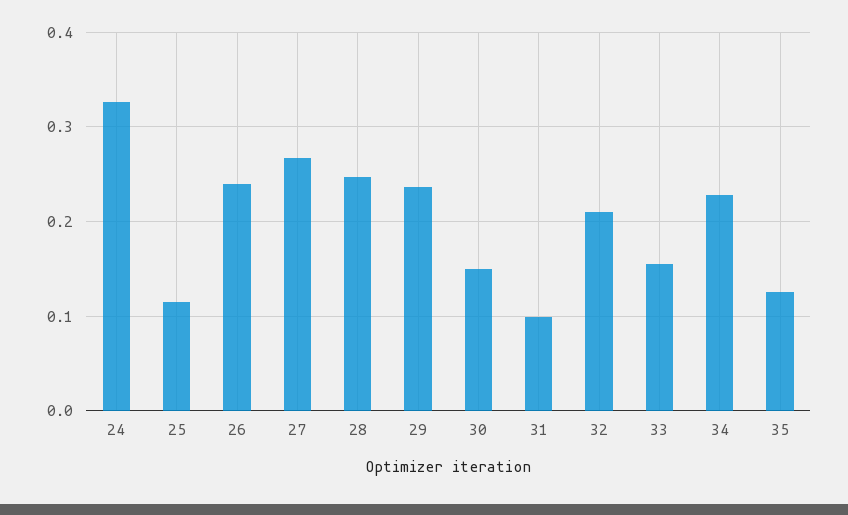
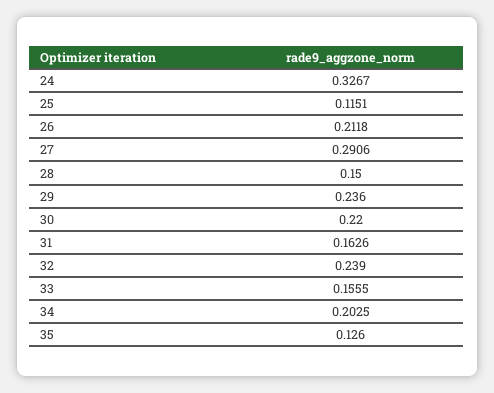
  {
    "24": 0.3267,
    "25": 0.1151,
-   "26": 0.24,
+   "26": 0.2118,
-   "27": 0.27,
+   "27": 0.2906,
-   "28": 0.25,
+   "28": 0.15,
    "29": 0.236,
-   "30": 0.15,
+   "30": 0.22,
-   "31": 0.1,
+   "31": 0.1626,
-   "32": 0.21,
+   "32": 0.239,
    "33": 0.1555,
-   "34": 0.23,
+   "34": 0.2025,
    "35": 0.126
  }

